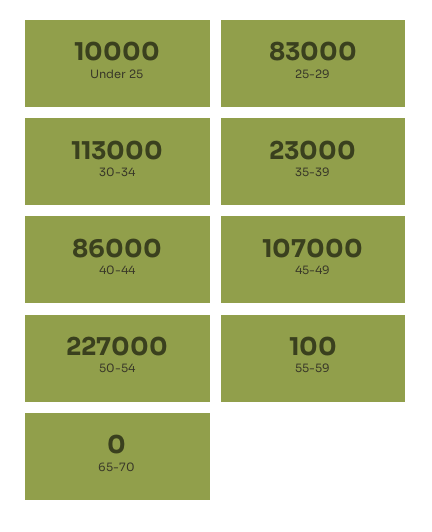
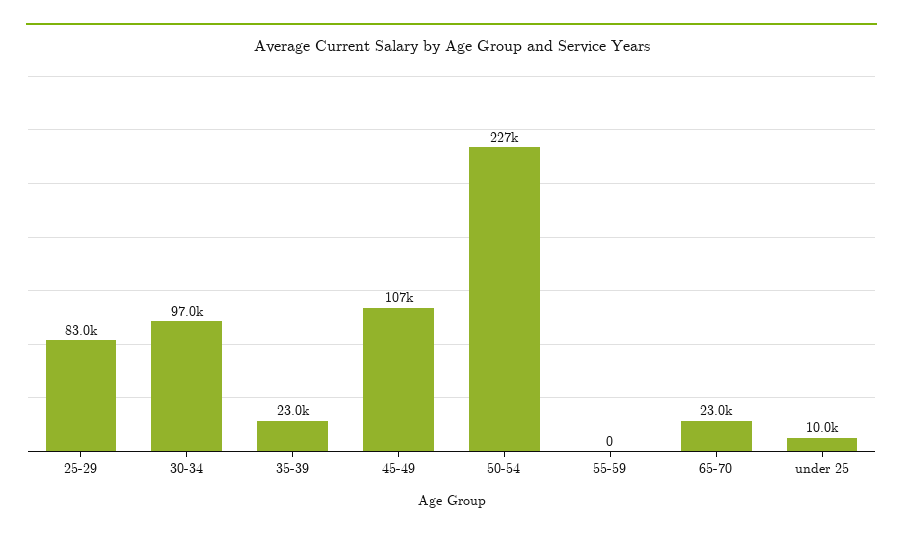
  {
    "Under 25": 10000,
    "25-29": 83000,
-   "30-34": 113000,
+   "30-34": 97000,
    "35-39": 23000,
-   "40-44": 86000,
    "45-49": 107000,
    "50-54": 227000,
-   "55-59": 100,
+   "55-59": 0,
-   "65-70": 0
+   "65-70": 23000
  }

